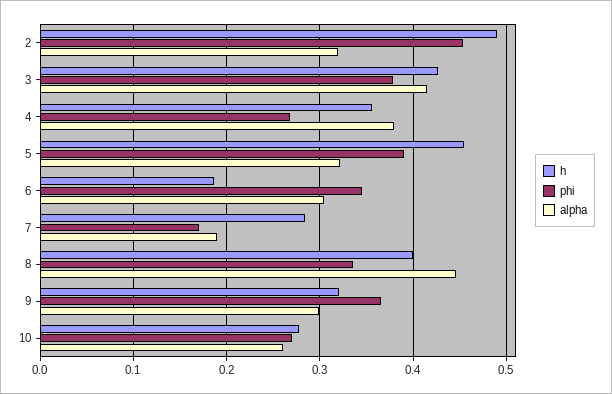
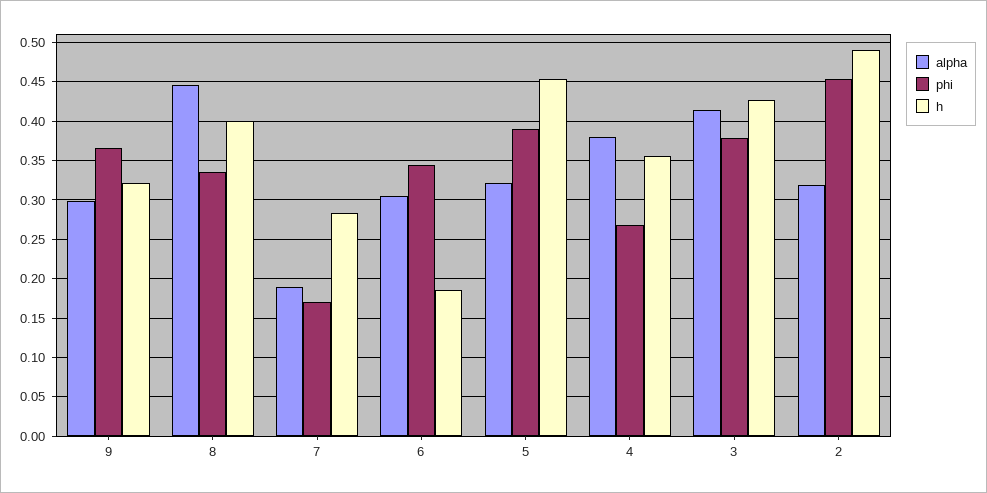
  {
    "h": {
      "2": 0.49,
      "3": 0.43,
      "4": 0.36,
      "5": 0.45,
      "6": 0.19,
      "7": 0.28,
      "8": 0.4,
-     "9": 0.32,
+     "9": 0.32
-     "10": 0.28
    },
    "phi": {
      "2": 0.45,
      "3": 0.38,
      "4": 0.27,
      "5": 0.39,
      "6": 0.34,
      "7": 0.17,
      "8": 0.34,
-     "9": 0.37,
+     "9": 0.37
-     "10": 0.27
    },
    "alpha": {
      "2": 0.32,
      "3": 0.41,
      "4": 0.38,
      "5": 0.32,
      "6": 0.3,
      "7": 0.19,
      "8": 0.45,
-     "9": 0.3,
+     "9": 0.3
-     "10": 0.26
    }
  }

